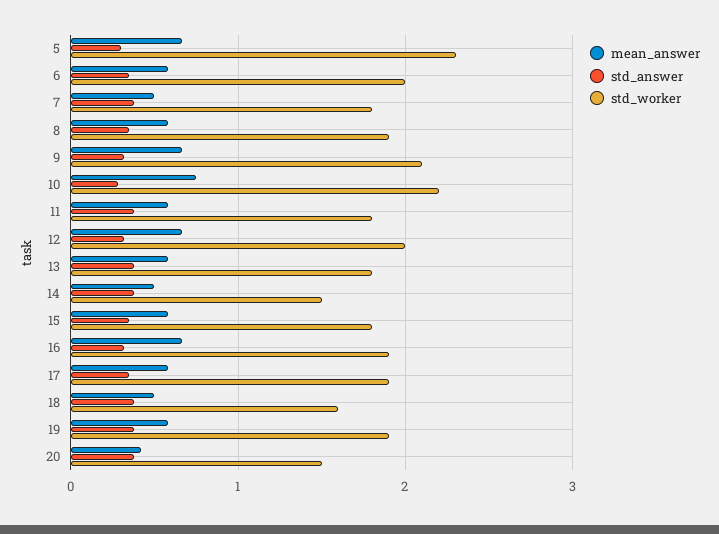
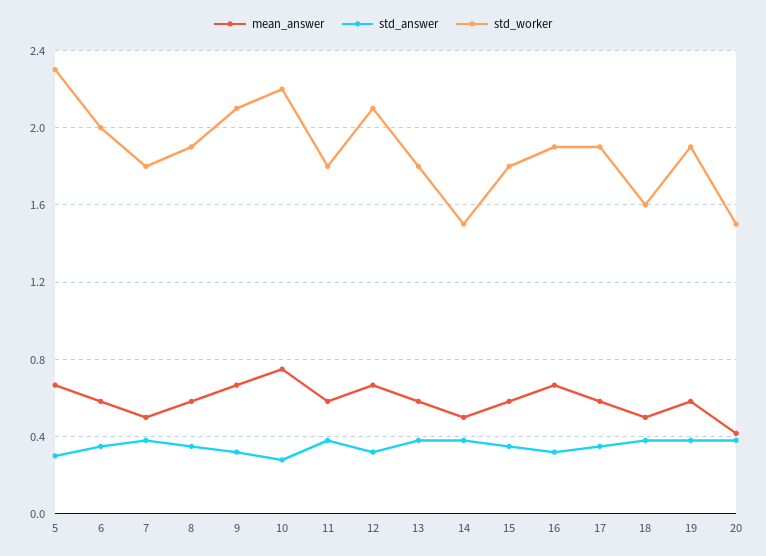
  {
    "mean_answer": {
      "5": 0.65,
      "6": 0.6,
      "7": 0.5,
      "8": 0.6,
      "9": 0.65,
      "10": 0.75,
      "11": 0.6,
      "12": 0.65,
      "13": 0.6,
      "14": 0.5,
      "15": 0.6,
      "16": 0.65,
      "17": 0.6,
      "18": 0.5,
      "19": 0.6,
      "20": 0.4
    },
    "std_answer": {
      "5": 0.3,
      "6": 0.35,
      "7": 0.4,
      "8": 0.35,
      "9": 0.3,
      "10": 0.3,
      "11": 0.4,
      "12": 0.3,
      "13": 0.4,
      "14": 0.4,
      "15": 0.35,
      "16": 0.3,
      "17": 0.35,
      "18": 0.4,
      "19": 0.4,
      "20": 0.4
    },
    "std_worker": {
      "5": 2.3,
      "6": 2,
      "7": 1.8,
      "8": 1.9,
      "9": 2.1,
      "10": 2.2,
      "11": 1.8,
-     "12": 2,
+     "12": 2.1,
      "13": 1.8,
      "14": 1.5,
      "15": 1.8,
      "16": 1.9,
      "17": 1.9,
      "18": 1.6,
      "19": 1.9,
      "20": 1.5
    }
  }

